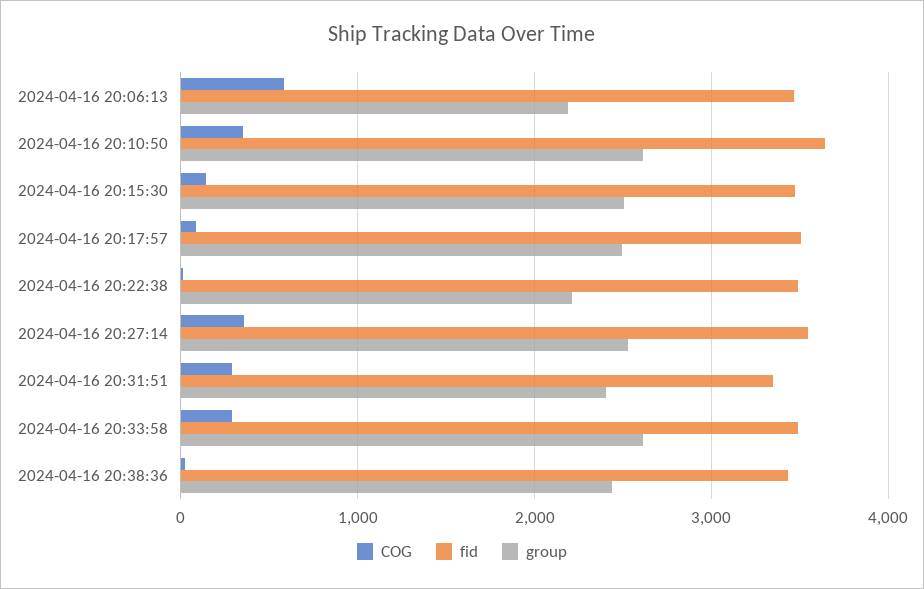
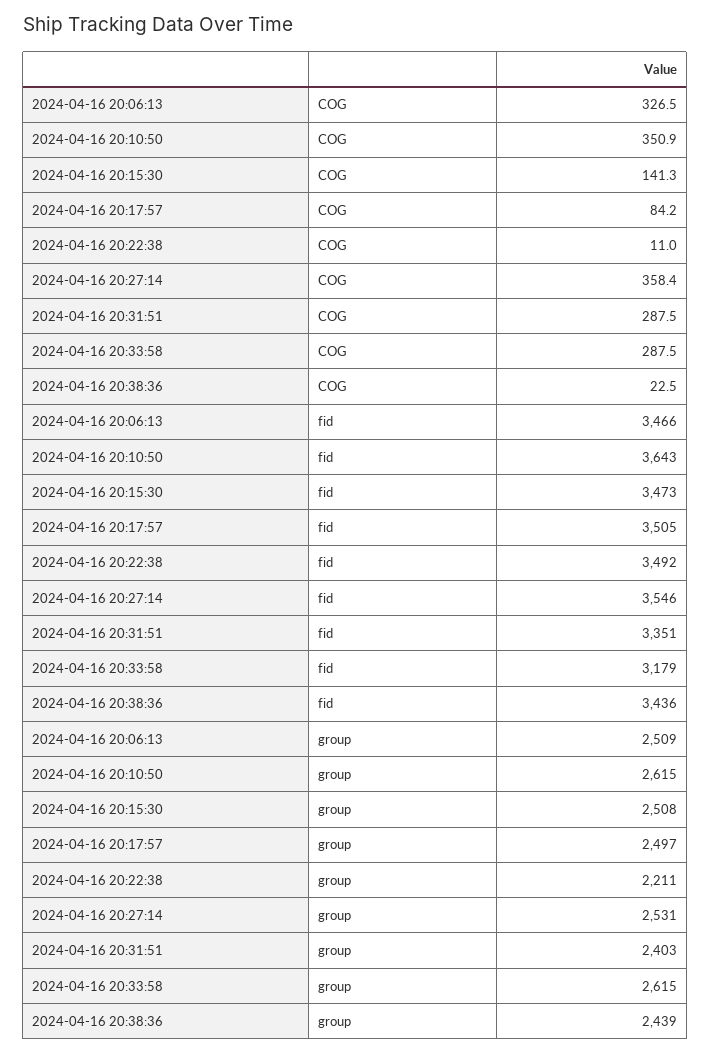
  {
    "COG": {
-     "2024-04-16 20:06:13": 600,
+     "2024-04-16 20:06:13": 326.5,
      "2024-04-16 20:10:50": 350.9,
      "2024-04-16 20:15:30": 141.3,
      "2024-04-16 20:17:57": 84.2,
      "2024-04-16 20:22:38": 11,
      "2024-04-16 20:27:14": 358.4,
      "2024-04-16 20:31:51": 287.5,
      "2024-04-16 20:33:58": 287.5,
      "2024-04-16 20:38:36": 22.5
    },
    "fid": {
      "2024-04-16 20:06:13": 3466,
      "2024-04-16 20:10:50": 3643,
      "2024-04-16 20:15:30": 3473,
      "2024-04-16 20:17:57": 3505,
      "2024-04-16 20:22:38": 3492,
      "2024-04-16 20:27:14": 3546,
      "2024-04-16 20:31:51": 3351,
-     "2024-04-16 20:33:58": 3500,
+     "2024-04-16 20:33:58": 3179,
      "2024-04-16 20:38:36": 3436
    },
    "group": {
-     "2024-04-16 20:06:13": 2200,
+     "2024-04-16 20:06:13": 2509,
      "2024-04-16 20:10:50": 2615,
      "2024-04-16 20:15:30": 2508,
      "2024-04-16 20:17:57": 2497,
      "2024-04-16 20:22:38": 2211,
      "2024-04-16 20:27:14": 2531,
      "2024-04-16 20:31:51": 2403,
      "2024-04-16 20:33:58": 2615,
      "2024-04-16 20:38:36": 2439
    }
  }

